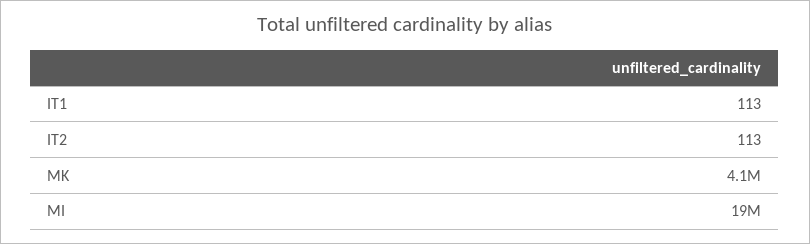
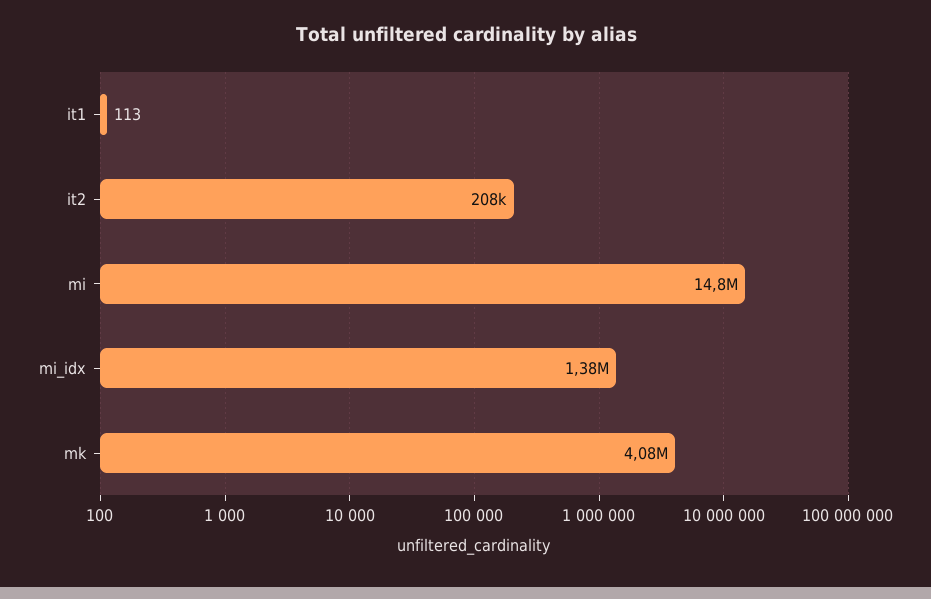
  {
    "IT1": 113,
-   "IT2": 113,
+   "IT2": 208000,
    "MK": 4080000,
-   "MI": 19000000
+   "MI": 14800000,
+   "mi_idx": 1380000
  }

